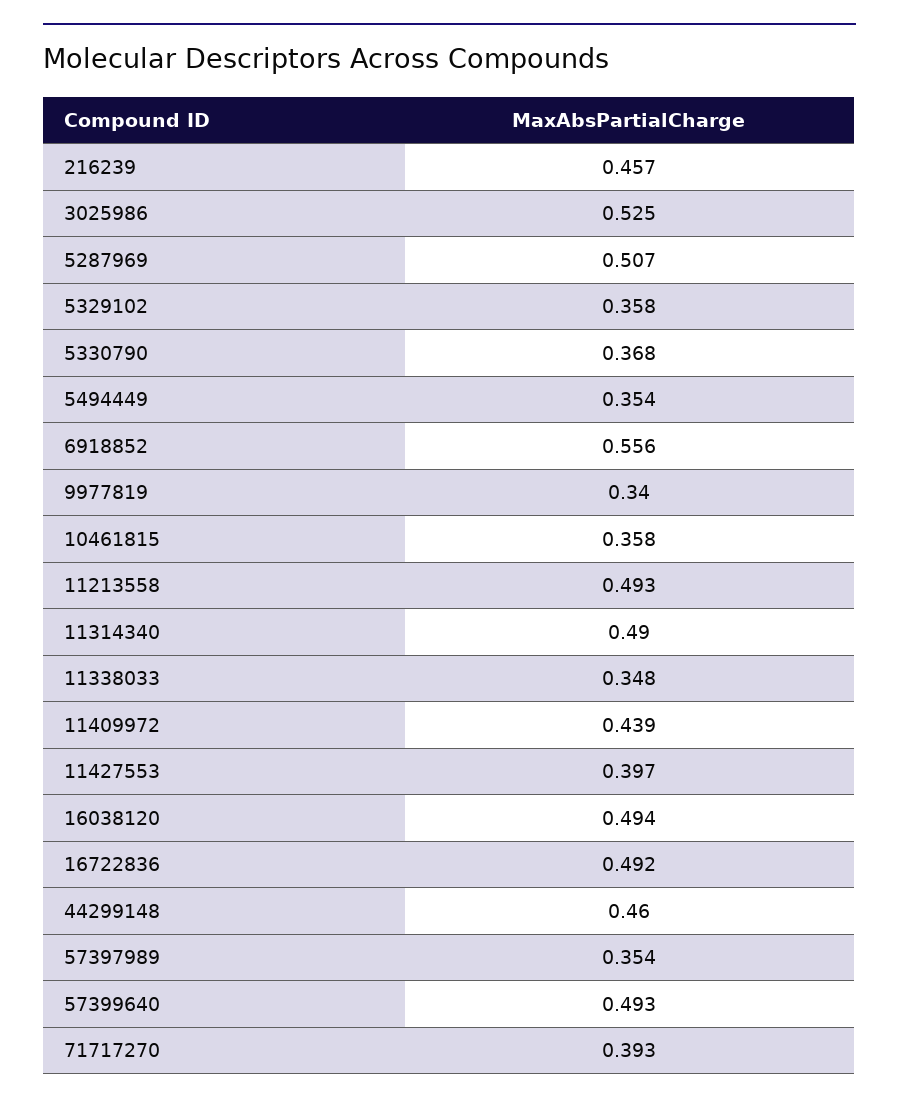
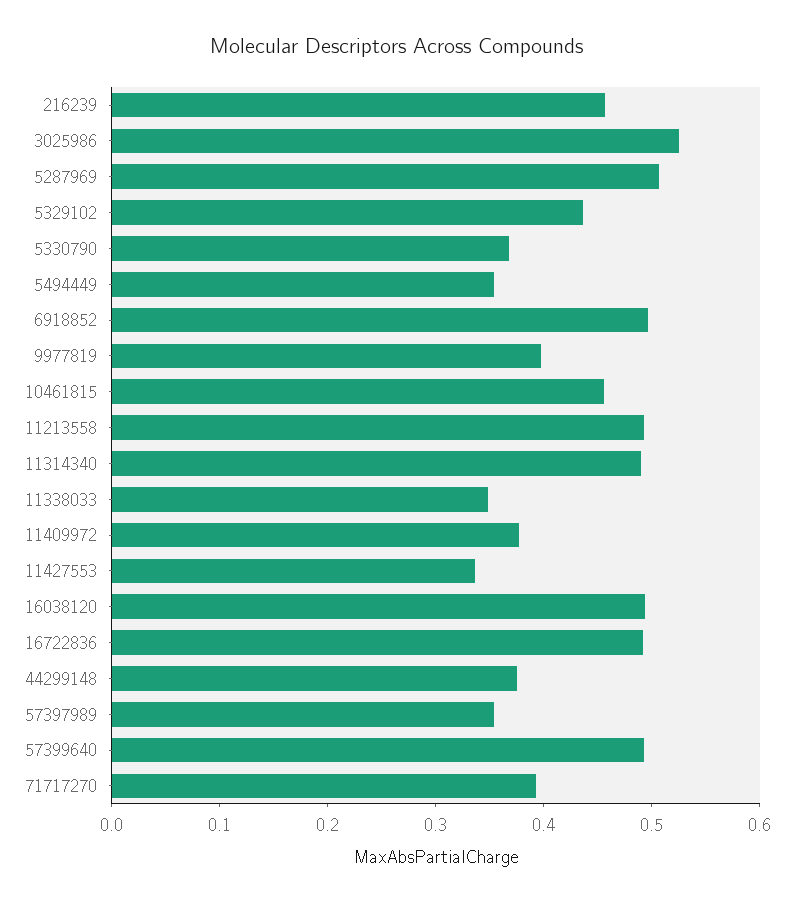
  {
    "216239": 0.457,
    "3025986": 0.525,
    "5287969": 0.507,
-   "5329102": 0.358,
+   "5329102": 0.44,
    "5330790": 0.368,
    "5494449": 0.354,
-   "6918852": 0.556,
+   "6918852": 0.5,
-   "9977819": 0.34,
+   "9977819": 0.4,
-   "10461815": 0.358,
+   "10461815": 0.46,
    "11213558": 0.493,
    "11314340": 0.49,
    "11338033": 0.348,
-   "11409972": 0.439,
+   "11409972": 0.38,
-   "11427553": 0.397,
+   "11427553": 0.34,
    "16038120": 0.494,
    "16722836": 0.492,
-   "44299148": 0.46,
+   "44299148": 0.38,
    "57397989": 0.354,
    "57399640": 0.493,
    "71717270": 0.393
  }

